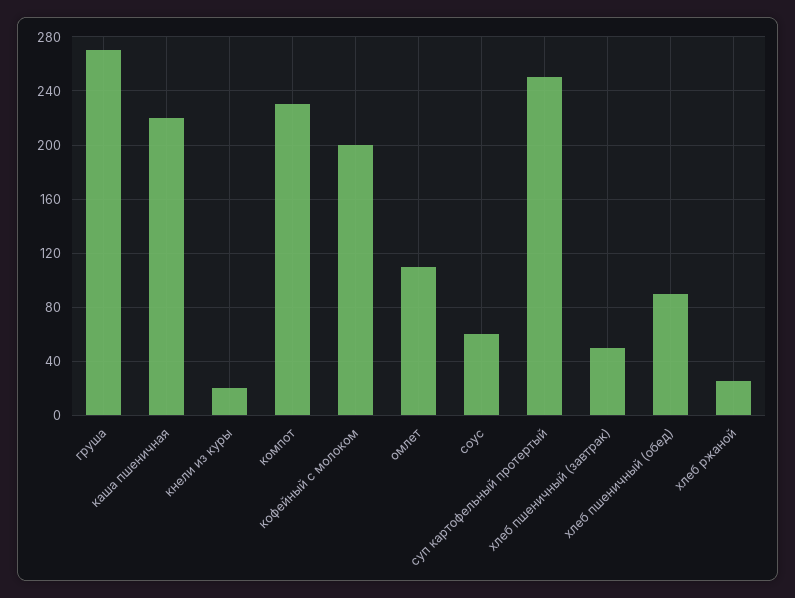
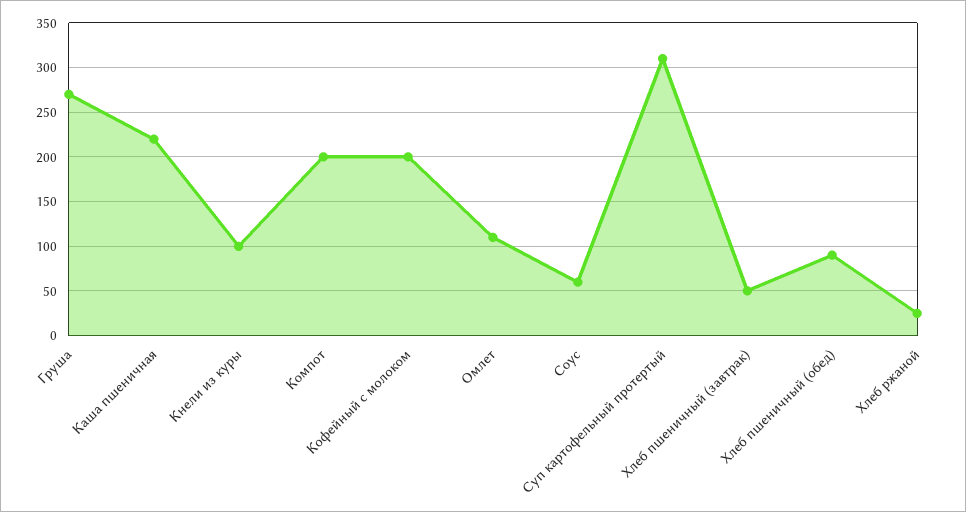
  {
    "груша": 270,
    "каша пшеничная": 220,
-   "кнели из куры": 20,
+   "кнели из куры": 100,
-   "компот": 230,
+   "компот": 200,
    "кофейный с молоком": 200,
    "омлет": 110,
    "соус": 60,
-   "суп картофельный протертый": 250,
+   "суп картофельный протертый": 310,
    "хлеб пшеничный (завтрак)": 50,
    "хлеб пшеничный (обед)": 90,
    "хлеб ржаной": 25
  }

